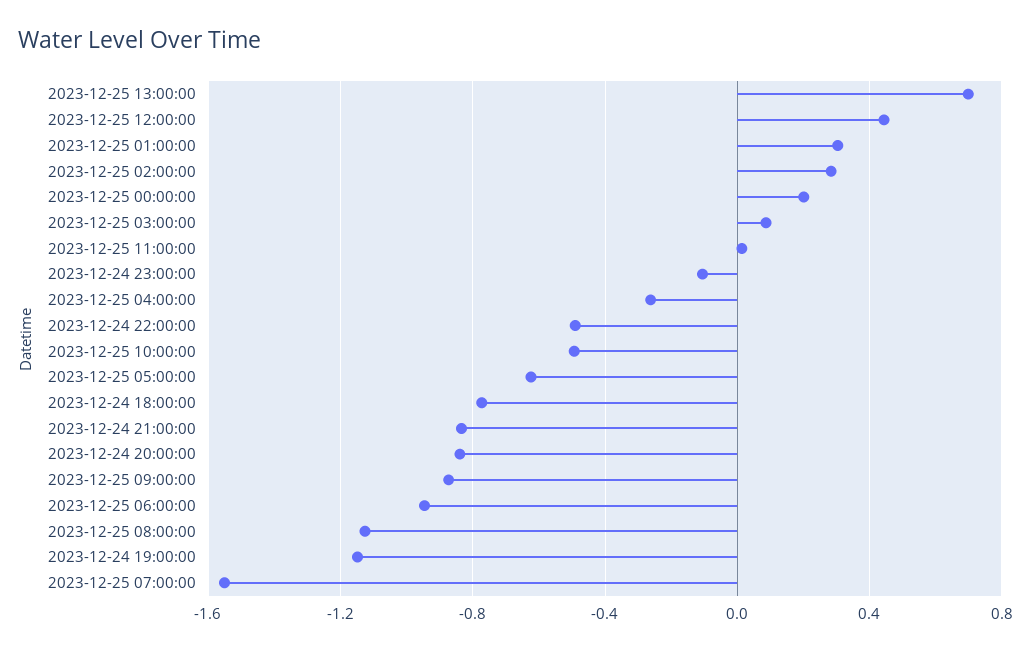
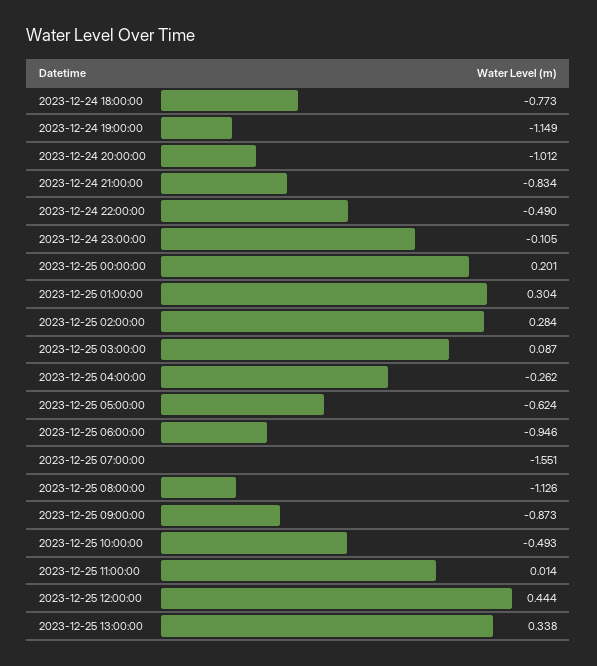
  {
-   "2023-12-25 13:00:00": 0.7,
+   "2023-12-25 13:00:00": 0.338,
    "2023-12-25 12:00:00": 0.444,
    "2023-12-25 01:00:00": 0.304,
    "2023-12-25 02:00:00": 0.284,
    "2023-12-25 00:00:00": 0.201,
    "2023-12-25 03:00:00": 0.087,
    "2023-12-25 11:00:00": 0.014,
    "2023-12-24 23:00:00": -0.105,
    "2023-12-25 04:00:00": -0.262,
    "2023-12-24 22:00:00": -0.49,
    "2023-12-25 10:00:00": -0.493,
    "2023-12-25 05:00:00": -0.624,
    "2023-12-24 18:00:00": -0.773,
    "2023-12-24 21:00:00": -0.834,
-   "2023-12-24 20:00:00": -0.85,
+   "2023-12-24 20:00:00": -1.012,
    "2023-12-25 09:00:00": -0.873,
    "2023-12-25 06:00:00": -0.946,
    "2023-12-25 08:00:00": -1.126,
    "2023-12-24 19:00:00": -1.149,
    "2023-12-25 07:00:00": -1.551
  }

